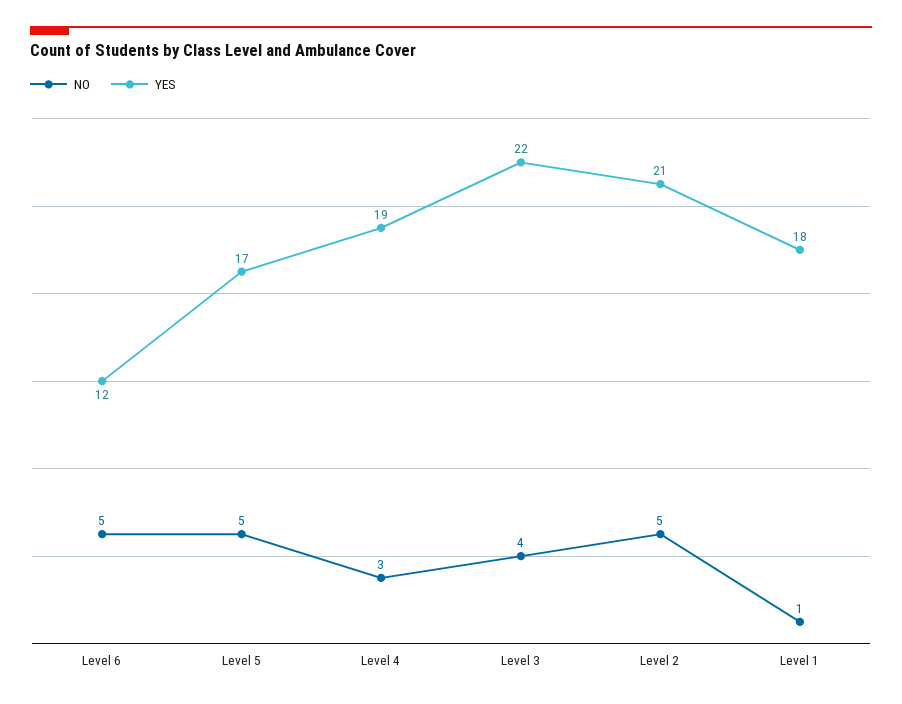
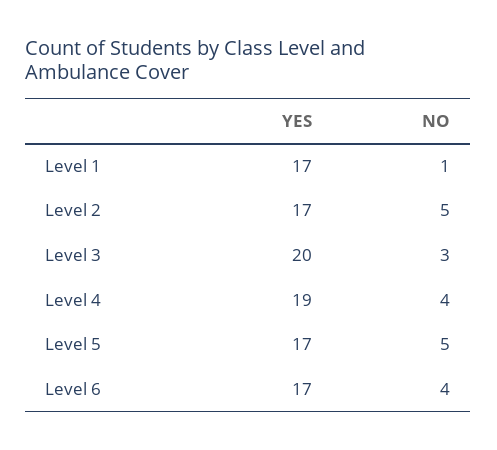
  {
    "NO": {
-     "Level 6": 5,
+     "Level 6": 4,
      "Level 5": 5,
-     "Level 4": 3,
+     "Level 4": 4,
-     "Level 3": 4,
+     "Level 3": 3,
      "Level 2": 5,
      "Level 1": 1
    },
    "YES": {
-     "Level 6": 12,
+     "Level 6": 17,
      "Level 5": 17,
      "Level 4": 19,
-     "Level 3": 22,
+     "Level 3": 20,
-     "Level 2": 21,
+     "Level 2": 17,
-     "Level 1": 18
+     "Level 1": 17
    }
  }

